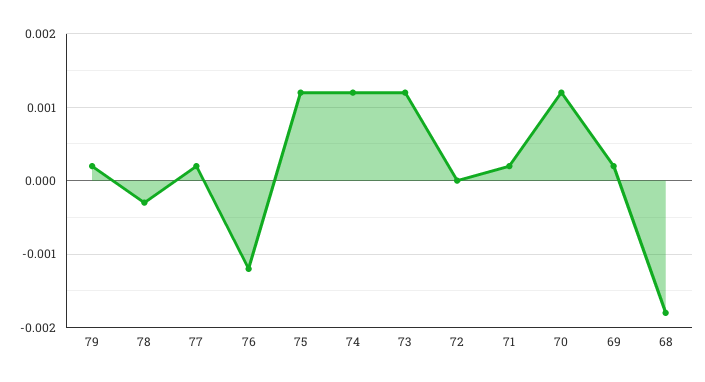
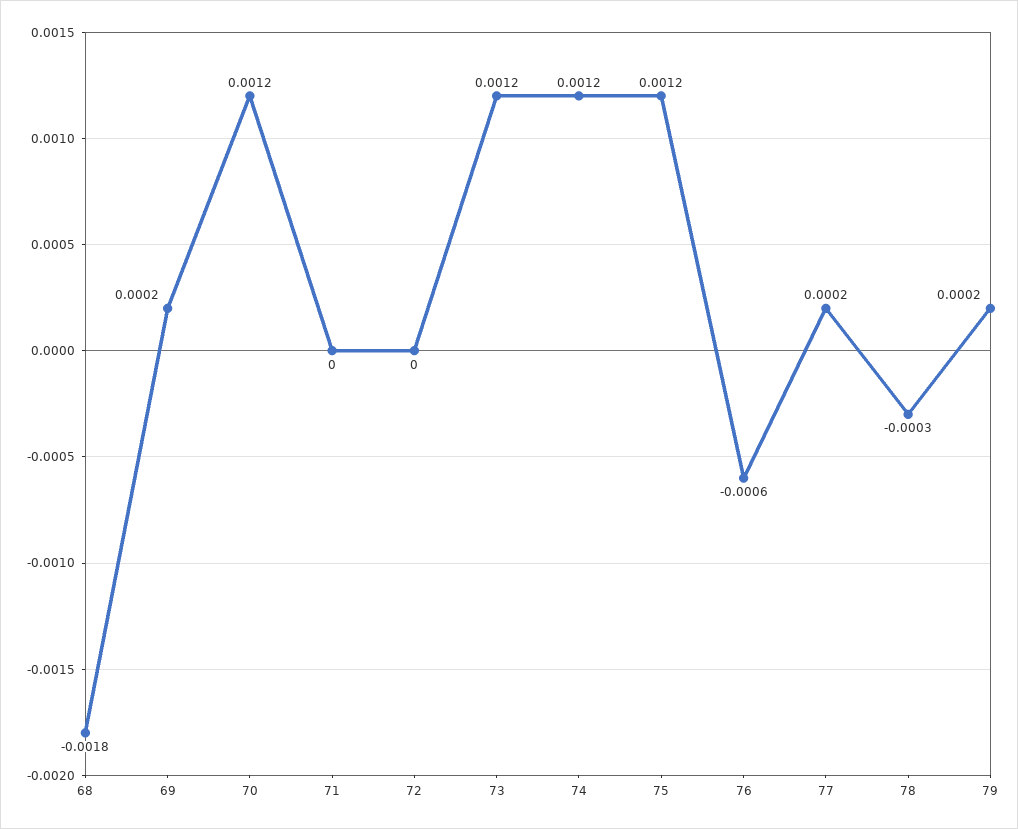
  {
    "79": 0.0002,
    "78": -0.0003,
    "77": 0.0002,
-   "76": -0.0012,
+   "76": -0.0006,
    "75": 0.0012,
    "74": 0.0012,
    "73": 0.0012,
    "72": 0,
-   "71": 0.0002,
+   "71": 0,
    "70": 0.0012,
    "69": 0.0002,
    "68": -0.0018
  }

